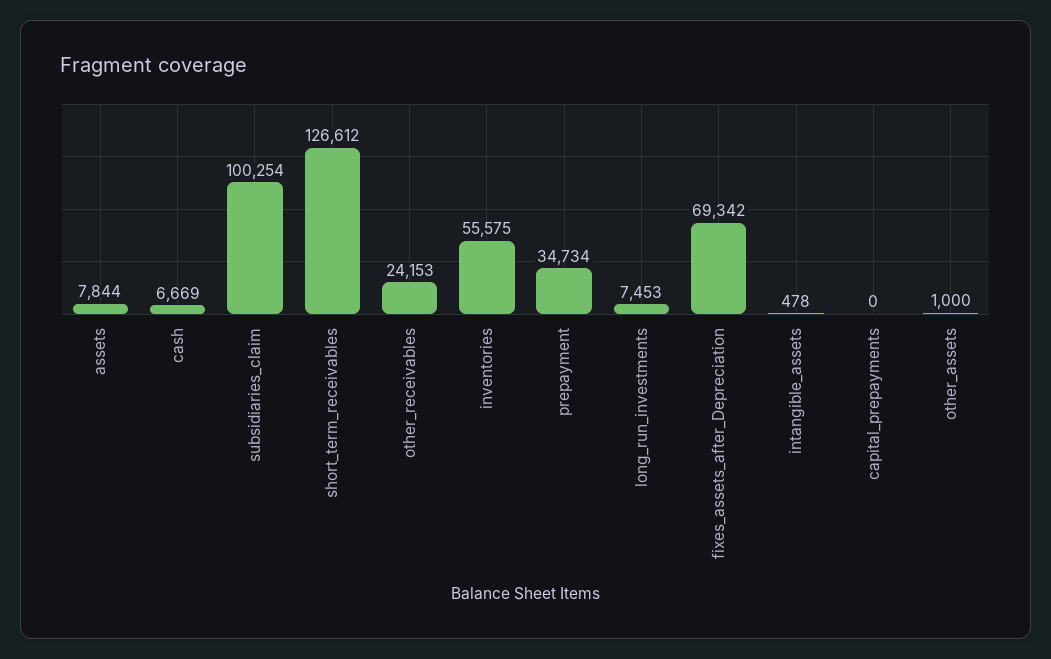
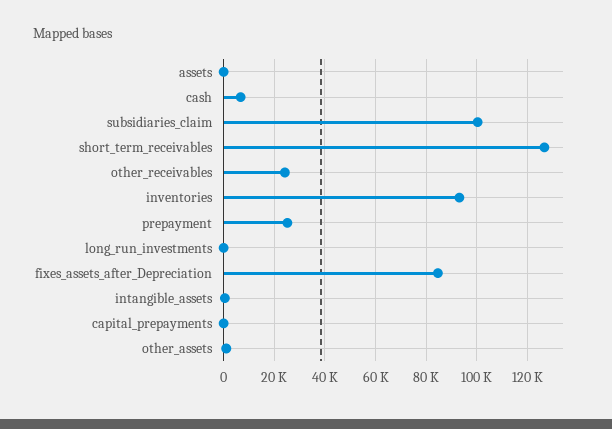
  {
-   "assets": 7844,
+   "assets": 0,
    "cash": 6669,
    "subsidiaries_claim": 100254,
    "short_term_receivables": 126612,
    "other_receivables": 24153,
-   "inventories": 55575,
+   "inventories": 92500,
-   "prepayment": 34734,
+   "prepayment": 25000,
-   "long_run_investments": 7453,
+   "long_run_investments": 0,
-   "fixes_assets_after_Depreciation": 69342,
+   "fixes_assets_after_Depreciation": 85000,
    "intangible_assets": 478,
    "capital_prepayments": 0,
    "other_assets": 1000
  }

